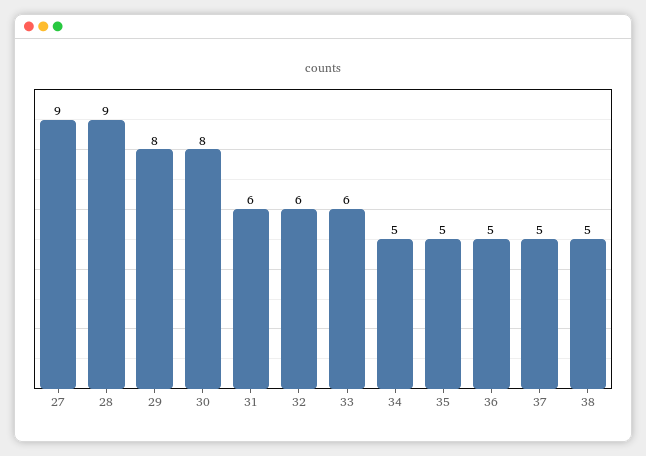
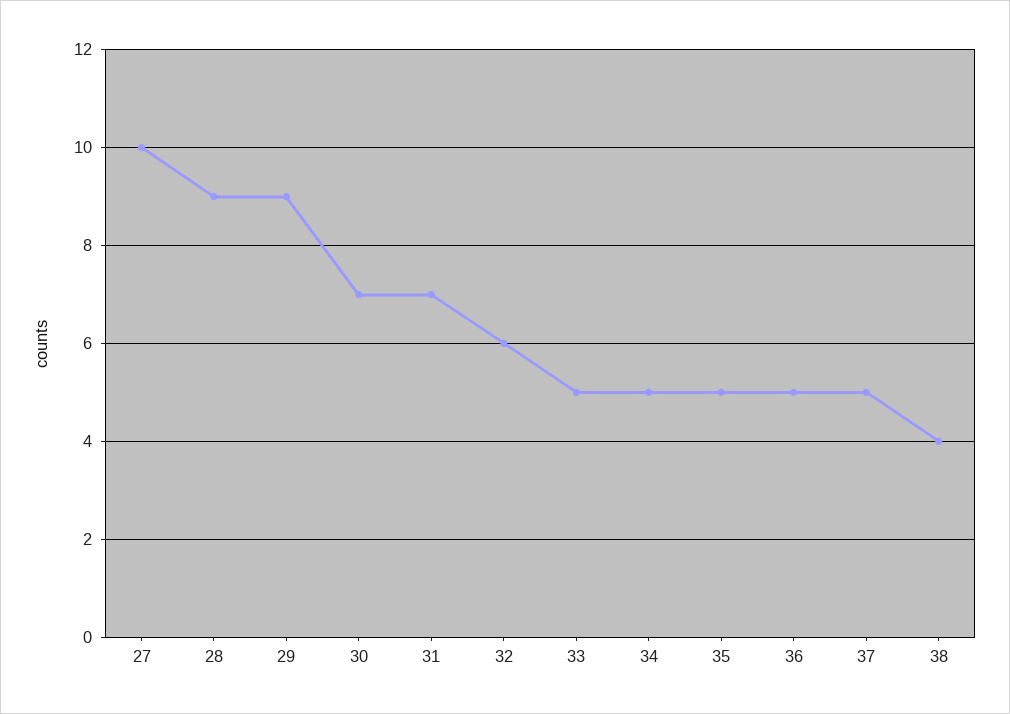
  {
-   "27": 9,
+   "27": 10,
    "28": 9,
-   "29": 8,
+   "29": 9,
-   "30": 8,
+   "30": 7,
-   "31": 6,
+   "31": 7,
    "32": 6,
-   "33": 6,
+   "33": 5,
    "34": 5,
    "35": 5,
    "36": 5,
    "37": 5,
-   "38": 5
+   "38": 4
  }

